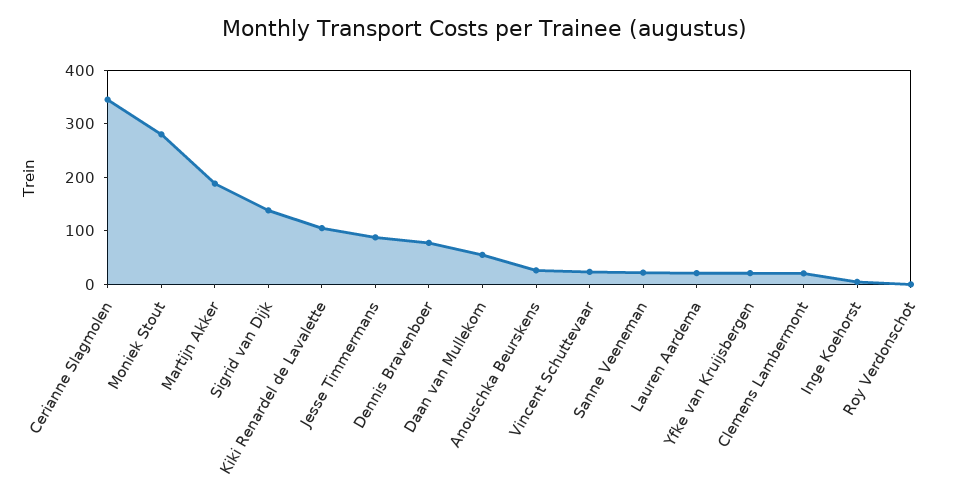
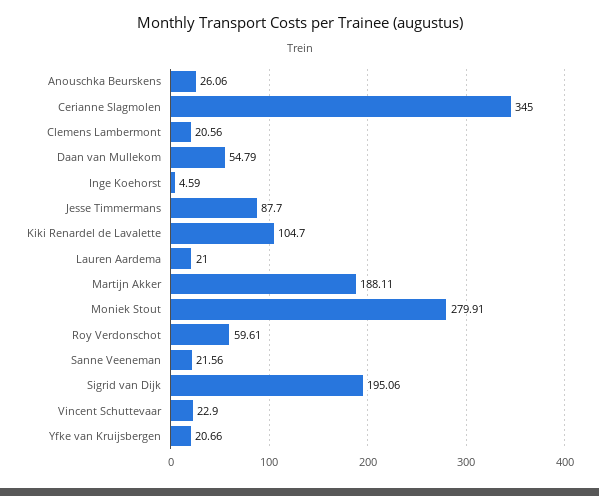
  {
    "Cerianne Slagmolen": 345,
    "Moniek Stout": 279.91,
    "Martijn Akker": 188.11,
-   "Sigrid van Dijk": 140,
+   "Sigrid van Dijk": 195.06,
    "Kiki Renardel de Lavalette": 104.7,
    "Jesse Timmermans": 87.7,
-   "Dennis Bravenboer": 80,
    "Daan van Mullekom": 54.79,
    "Anouschka Beurskens": 26.06,
    "Vincent Schuttevaar": 22.9,
    "Sanne Veeneman": 21.56,
    "Lauren Aardema": 21,
    "Yfke van Kruijsbergen": 20.66,
    "Clemens Lambermont": 20.56,
    "Inge Koehorst": 4.59,
-   "Roy Verdonschot": 0
+   "Roy Verdonschot": 59.61
  }

